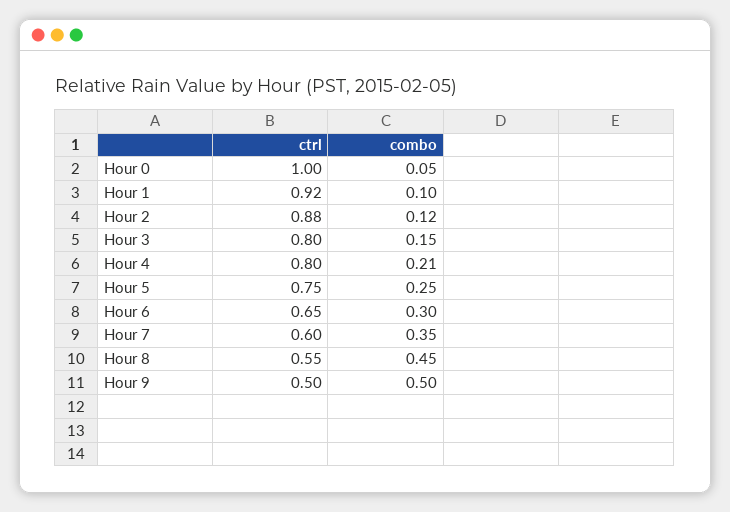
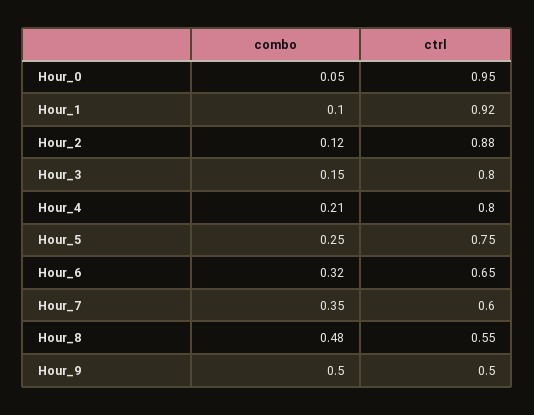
  {
    "ctrl": {
-     "Hour 0": 1,
+     "Hour 0": 0.95,
      "Hour 1": 0.92,
      "Hour 2": 0.88,
      "Hour 3": 0.8,
      "Hour 4": 0.8,
      "Hour 5": 0.75,
      "Hour 6": 0.65,
      "Hour 7": 0.6,
      "Hour 8": 0.55,
      "Hour 9": 0.5
    },
    "combo": {
      "Hour 0": 0.05,
      "Hour 1": 0.1,
      "Hour 2": 0.12,
      "Hour 3": 0.15,
      "Hour 4": 0.21,
      "Hour 5": 0.25,
-     "Hour 6": 0.3,
+     "Hour 6": 0.32,
      "Hour 7": 0.35,
-     "Hour 8": 0.45,
+     "Hour 8": 0.48,
      "Hour 9": 0.5
    }
  }

